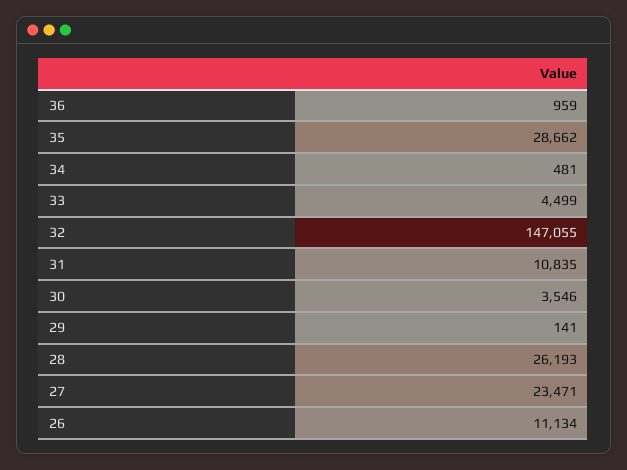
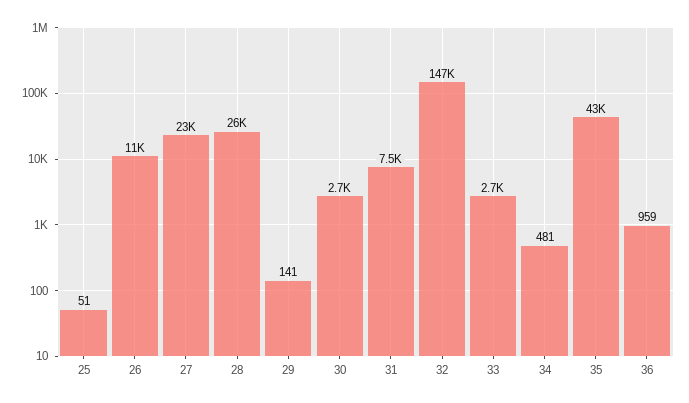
  {
    "36": 959,
-   "35": 28662,
+   "35": 43000,
    "34": 481,
-   "33": 4499,
+   "33": 2700,
    "32": 147055,
-   "31": 10835,
+   "31": 7500,
-   "30": 3546,
+   "30": 2700,
    "29": 141,
    "28": 26193,
    "27": 23471,
-   "26": 11134
+   "26": 11134,
+   "25": 51
  }

